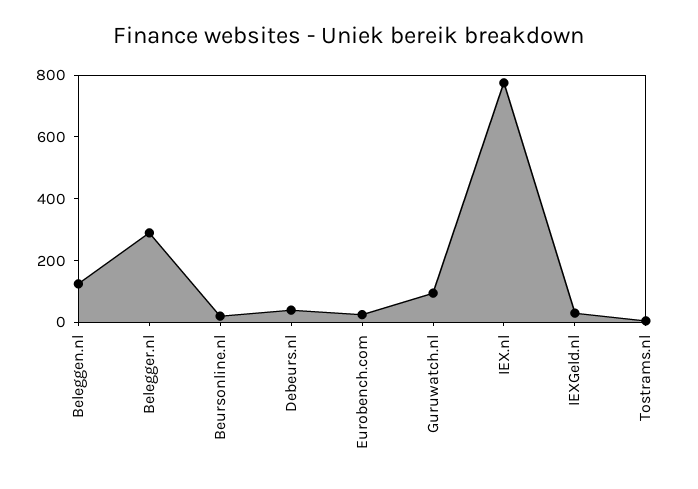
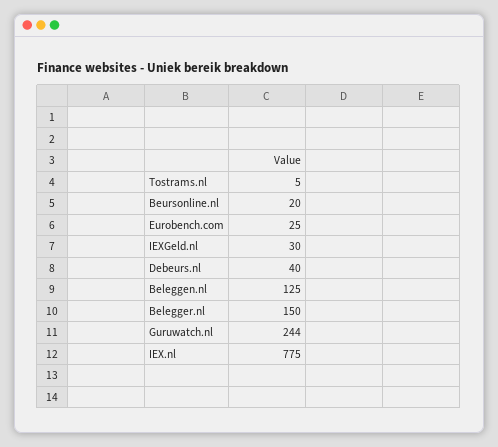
  {
    "Beleggen.nl": 125,
-   "Belegger.nl": 300,
+   "Belegger.nl": 150,
    "Beursonline.nl": 20,
    "Debeurs.nl": 40,
    "Eurobench.com": 25,
-   "Guruwatch.nl": 100,
+   "Guruwatch.nl": 244,
    "IEX.nl": 775,
    "IEXGeld.nl": 30,
    "Tostrams.nl": 5
  }

